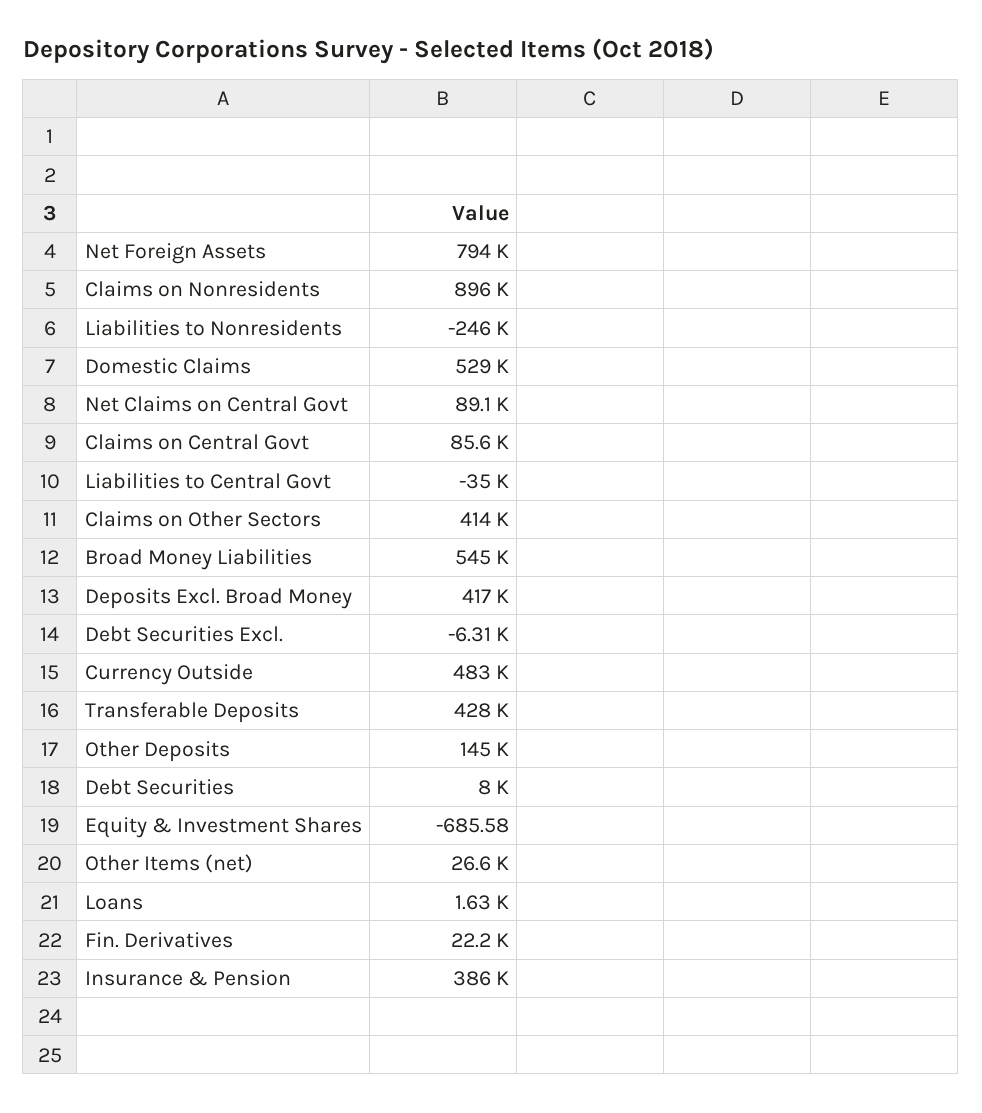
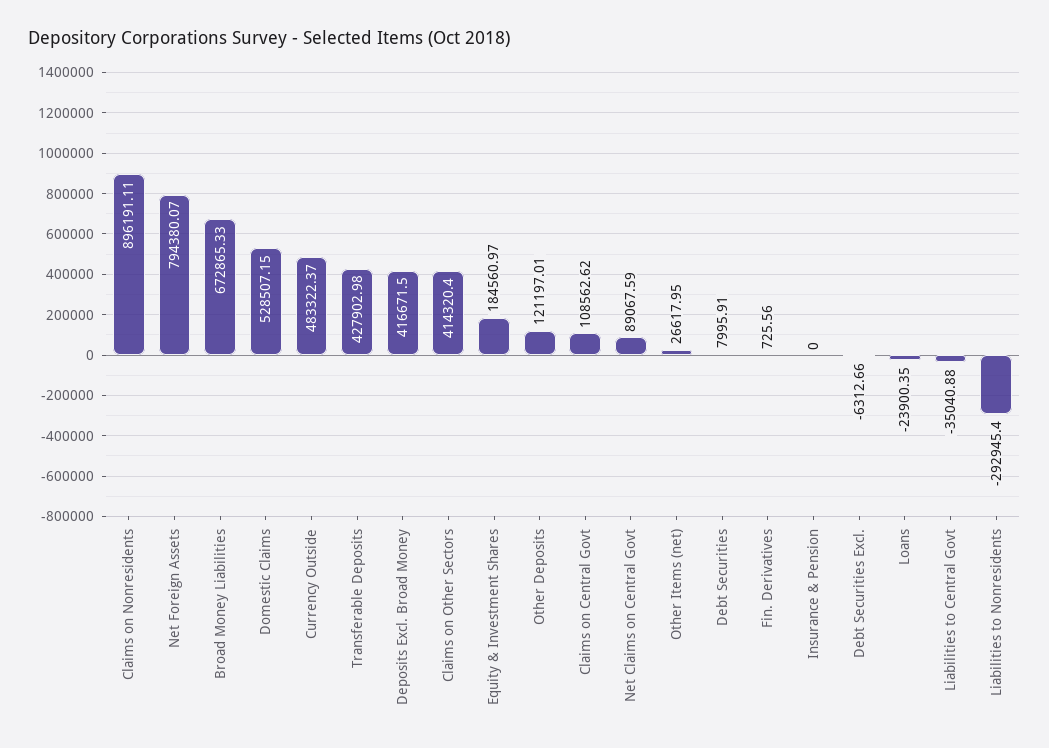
  {
    "Net Foreign Assets": 794380.07,
    "Claims on Nonresidents": 896191.11,
-   "Liabilities to Nonresidents": -246000,
+   "Liabilities to Nonresidents": -292945.4,
    "Domestic Claims": 528507.15,
    "Net Claims on Central Govt": 89067.59,
-   "Claims on Central Govt": 85600,
+   "Claims on Central Govt": 108562.62,
    "Liabilities to Central Govt": -35040.88,
    "Claims on Other Sectors": 414320.4,
-   "Broad Money Liabilities": 545000,
+   "Broad Money Liabilities": 672865.33,
    "Deposits Excl. Broad Money": 416671.5,
    "Debt Securities Excl.": -6312.66,
    "Currency Outside": 483322.37,
    "Transferable Deposits": 427902.98,
-   "Other Deposits": 145000,
+   "Other Deposits": 121197.01,
    "Debt Securities": 7995.91,
-   "Equity & Investment Shares": -685.58,
+   "Equity & Investment Shares": 184560.97,
    "Other Items (net)": 26617.95,
-   "Loans": 1630,
+   "Loans": -23900.35,
-   "Fin. Derivatives": 22200,
+   "Fin. Derivatives": 725.56,
-   "Insurance & Pension": 386000
+   "Insurance & Pension": 0
  }

